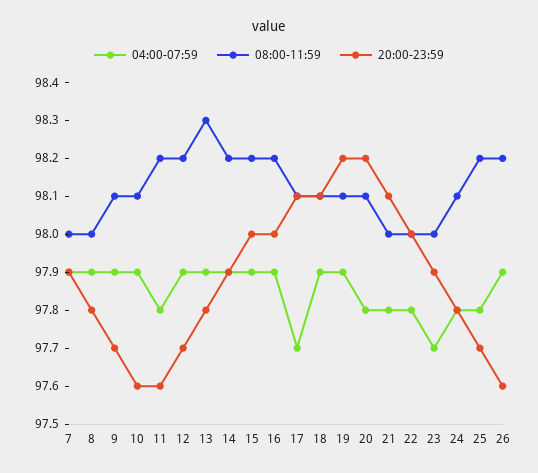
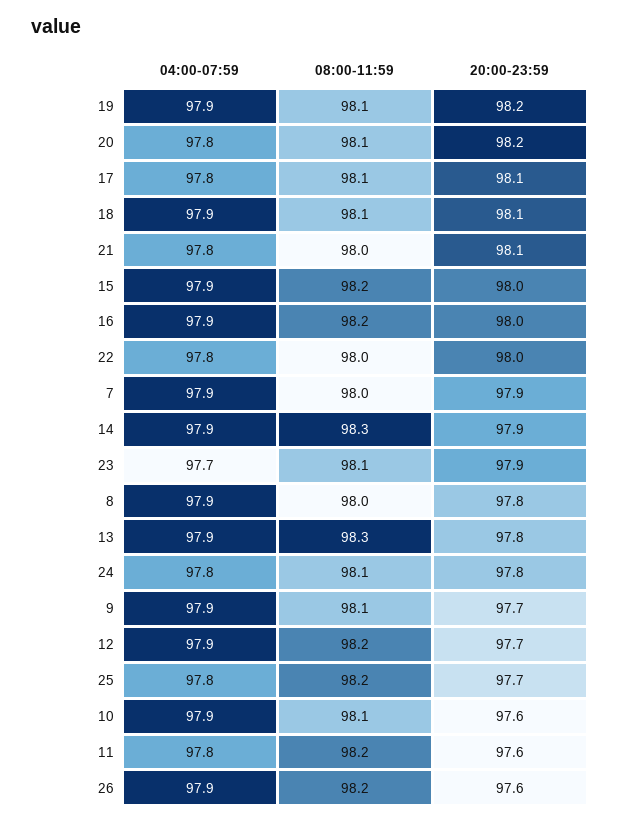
  {
    "04:00-07:59": {
      "7": 97.9,
      "8": 97.9,
      "9": 97.9,
      "10": 97.9,
      "11": 97.8,
      "12": 97.9,
      "13": 97.9,
      "14": 97.9,
      "15": 97.9,
      "16": 97.9,
-     "17": 97.7,
+     "17": 97.8,
      "18": 97.9,
      "19": 97.9,
      "20": 97.8,
      "21": 97.8,
      "22": 97.8,
      "23": 97.7,
      "24": 97.8,
      "25": 97.8,
      "26": 97.9
    },
    "08:00-11:59": {
      "7": 98,
      "8": 98,
      "9": 98.1,
      "10": 98.1,
      "11": 98.2,
      "12": 98.2,
      "13": 98.3,
-     "14": 98.2,
+     "14": 98.3,
      "15": 98.2,
      "16": 98.2,
      "17": 98.1,
      "18": 98.1,
      "19": 98.1,
      "20": 98.1,
      "21": 98,
      "22": 98,
-     "23": 98,
+     "23": 98.1,
      "24": 98.1,
      "25": 98.2,
      "26": 98.2
    },
    "20:00-23:59": {
      "7": 97.9,
      "8": 97.8,
      "9": 97.7,
      "10": 97.6,
      "11": 97.6,
      "12": 97.7,
      "13": 97.8,
      "14": 97.9,
      "15": 98,
      "16": 98,
      "17": 98.1,
      "18": 98.1,
      "19": 98.2,
      "20": 98.2,
      "21": 98.1,
      "22": 98,
      "23": 97.9,
      "24": 97.8,
      "25": 97.7,
      "26": 97.6
    }
  }

